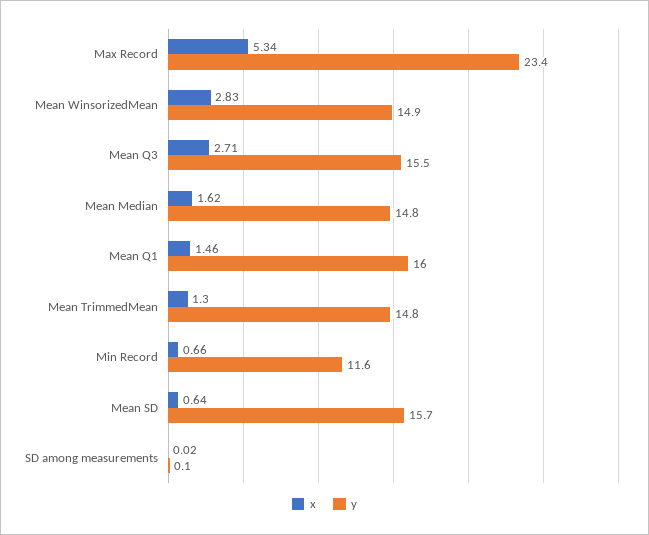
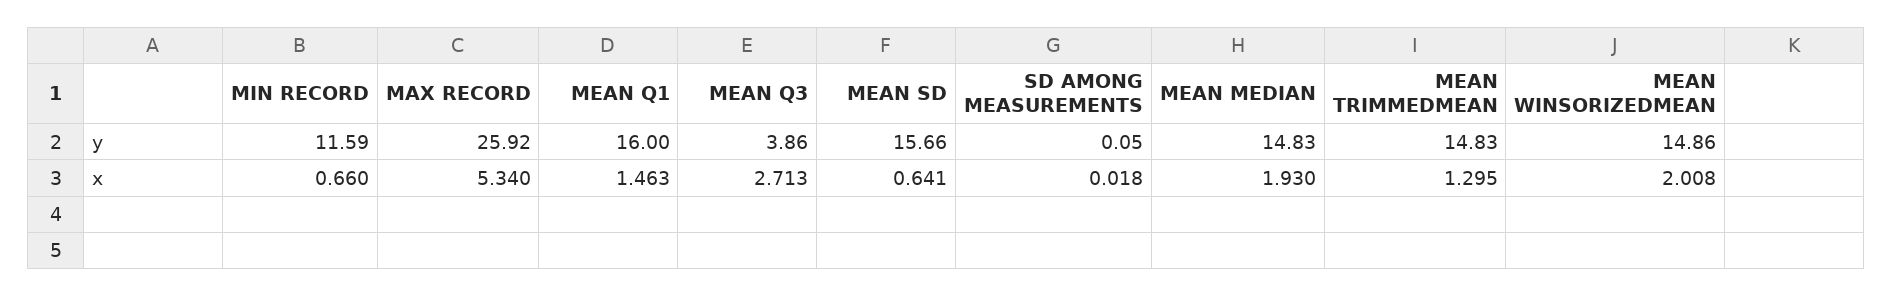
  {
    "x": {
      "Max Record": 5.34,
-     "Mean WinsorizedMean": 2.83,
+     "Mean WinsorizedMean": 2.008,
      "Mean Q3": 2.713,
-     "Mean Median": 1.62,
+     "Mean Median": 1.93,
      "Mean Q1": 1.463,
      "Mean TrimmedMean": 1.295,
      "Min Record": 0.66,
      "Mean SD": 0.641,
      "SD among measurements": 0.018
    },
    "y": {
-     "Max Record": 23.4,
+     "Max Record": 25.92,
      "Mean WinsorizedMean": 14.86,
-     "Mean Q3": 15.5,
+     "Mean Q3": 3.86,
      "Mean Median": 14.83,
      "Mean Q1": 16,
      "Mean TrimmedMean": 14.83,
      "Min Record": 11.59,
      "Mean SD": 15.66,
      "SD among measurements": 0.05
    }
  }

